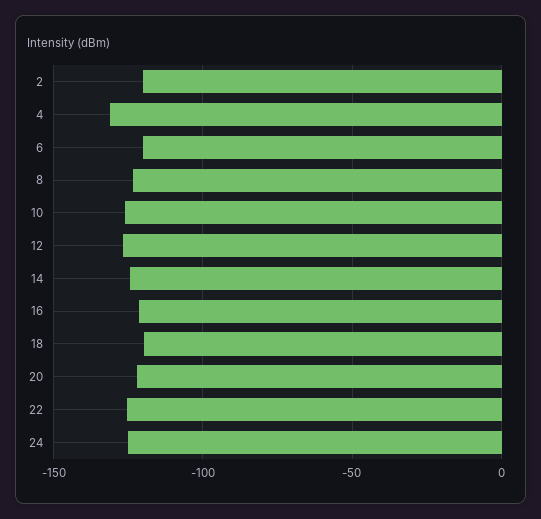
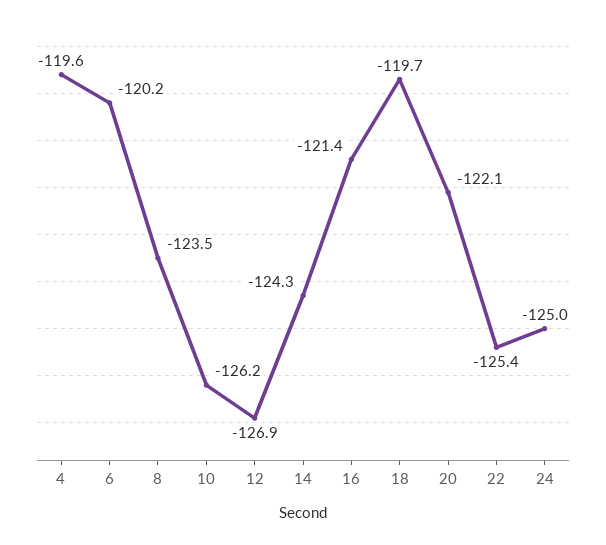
  {
-   "2": -120,
-   "4": -130,
+   "4": -119.6,
    "6": -120.2,
    "8": -123.5,
    "10": -126.2,
    "12": -126.9,
    "14": -124.3,
    "16": -121.4,
    "18": -119.7,
    "20": -122.1,
    "22": -125.4,
    "24": -125
  }

